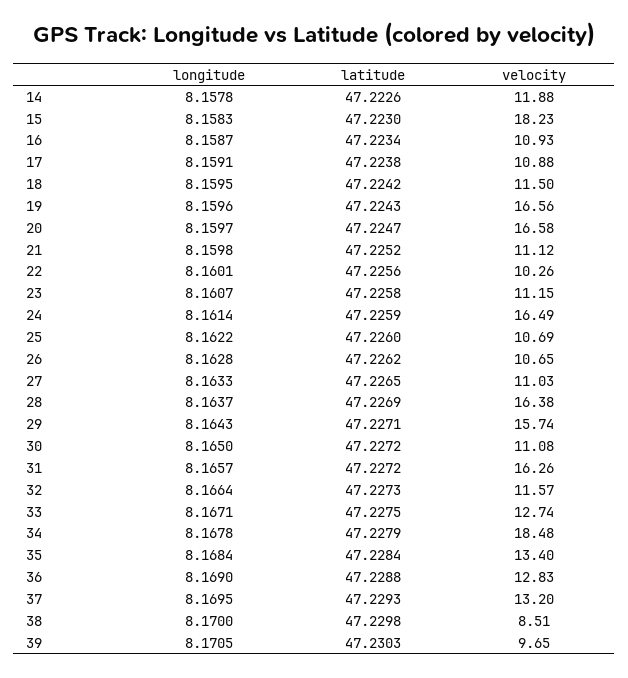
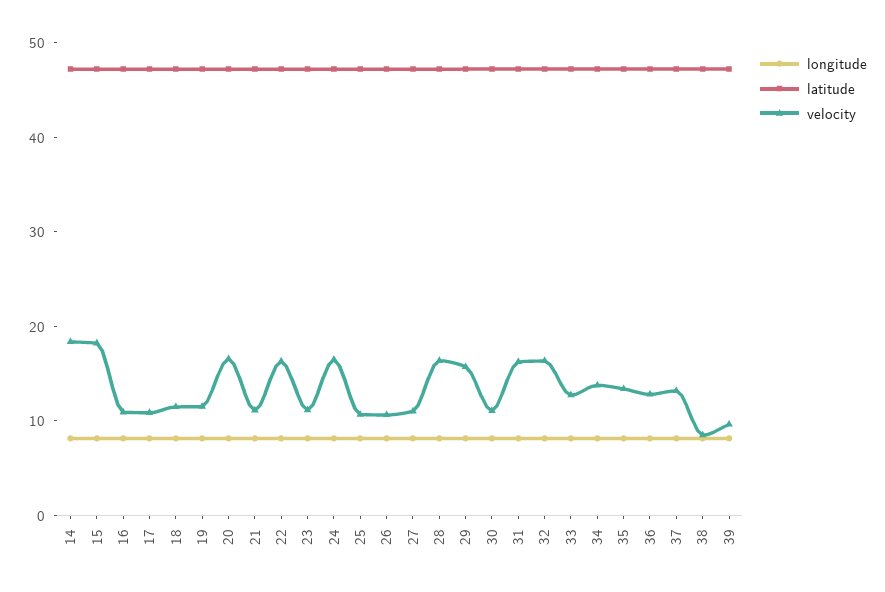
  {
    "longitude": {
      "14": 8.1578,
      "15": 8.1583,
      "16": 8.1587,
      "17": 8.1591,
      "18": 8.1595,
      "19": 8.1596,
      "20": 8.1597,
      "21": 8.1598,
      "22": 8.1601,
      "23": 8.1607,
      "24": 8.1614,
      "25": 8.1622,
      "26": 8.1628,
      "27": 8.1633,
      "28": 8.1637,
      "29": 8.1643,
      "30": 8.165,
      "31": 8.1657,
      "32": 8.1664,
      "33": 8.1671,
      "34": 8.1678,
      "35": 8.1684,
      "36": 8.169,
      "37": 8.1695,
      "38": 8.17,
      "39": 8.1705
    },
    "latitude": {
      "14": 47.2226,
      "15": 47.223,
      "16": 47.2234,
      "17": 47.2238,
      "18": 47.2242,
      "19": 47.2243,
      "20": 47.2247,
      "21": 47.2252,
      "22": 47.2256,
      "23": 47.2258,
      "24": 47.2259,
      "25": 47.226,
      "26": 47.2262,
      "27": 47.2265,
      "28": 47.2269,
      "29": 47.2271,
      "30": 47.2272,
      "31": 47.2272,
      "32": 47.2273,
      "33": 47.2275,
      "34": 47.2279,
      "35": 47.2284,
      "36": 47.2288,
      "37": 47.2293,
      "38": 47.2298,
      "39": 47.2303
    },
    "velocity": {
-     "14": 11.88,
+     "14": 18,
      "15": 18.23,
      "16": 10.93,
      "17": 10.88,
      "18": 11.5,
-     "19": 16.56,
+     "19": 12,
      "20": 16.58,
      "21": 11.12,
-     "22": 10.26,
+     "22": 16,
      "23": 11.15,
      "24": 16.49,
      "25": 10.69,
      "26": 10.65,
      "27": 11.03,
      "28": 16.38,
      "29": 15.74,
      "30": 11.08,
      "31": 16.26,
-     "32": 11.57,
+     "32": 16,
      "33": 12.74,
-     "34": 18.48,
+     "34": 14,
      "35": 13.4,
      "36": 12.83,
      "37": 13.2,
      "38": 8.51,
      "39": 9.65
    }
  }

